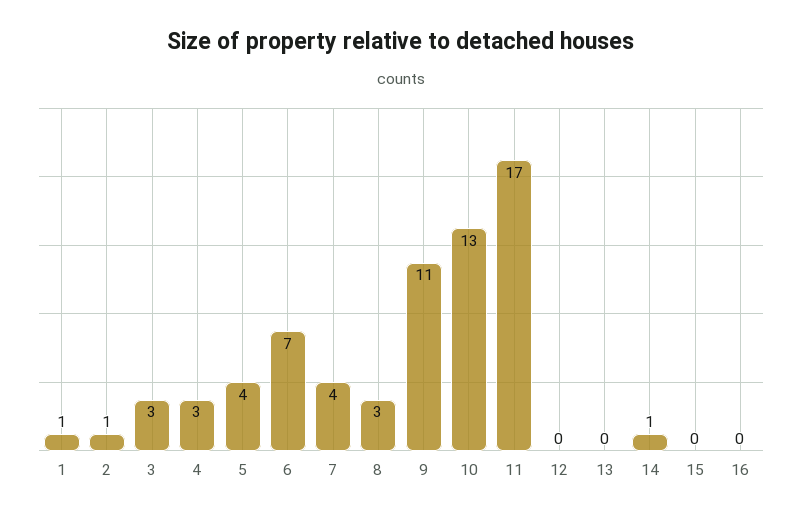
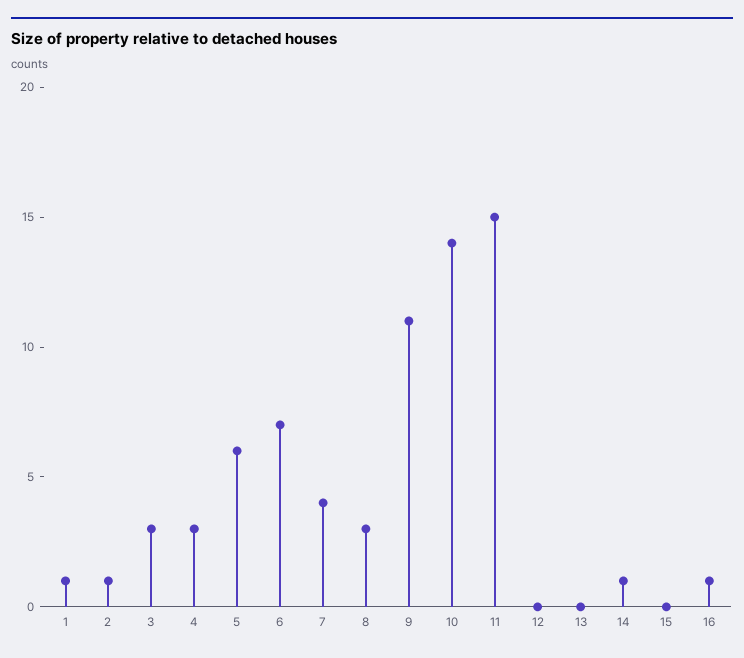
  {
    "1": 1,
    "2": 1,
    "3": 3,
    "4": 3,
-   "5": 4,
+   "5": 6,
    "6": 7,
    "7": 4,
    "8": 3,
    "9": 11,
-   "10": 13,
+   "10": 14,
-   "11": 17,
+   "11": 15,
    "12": 0,
    "13": 0,
    "14": 1,
    "15": 0,
-   "16": 0
+   "16": 1
  }

